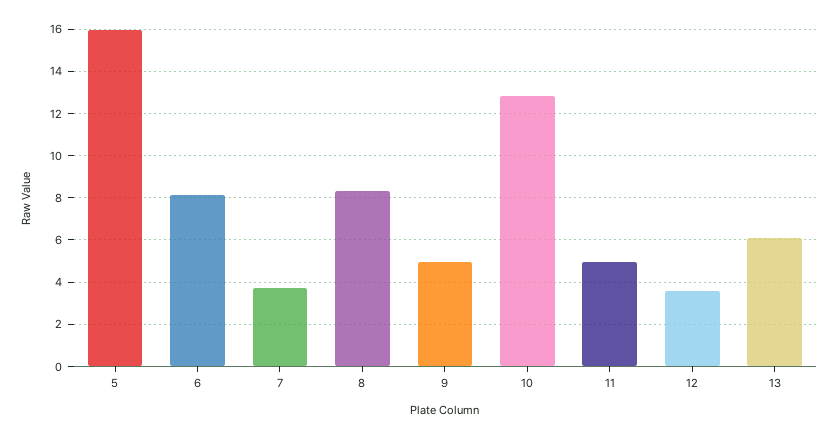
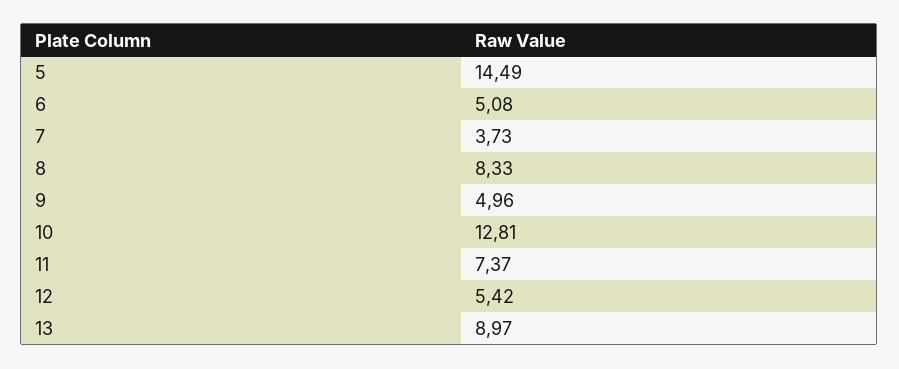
  {
-   "5": 16,
+   "5": 14.49,
-   "6": 8,
+   "6": 5.08,
    "7": 3.73,
    "8": 8.33,
    "9": 4.96,
    "10": 12.81,
-   "11": 5,
+   "11": 7.37,
-   "12": 3.5,
+   "12": 5.42,
-   "13": 6
+   "13": 8.97
  }

